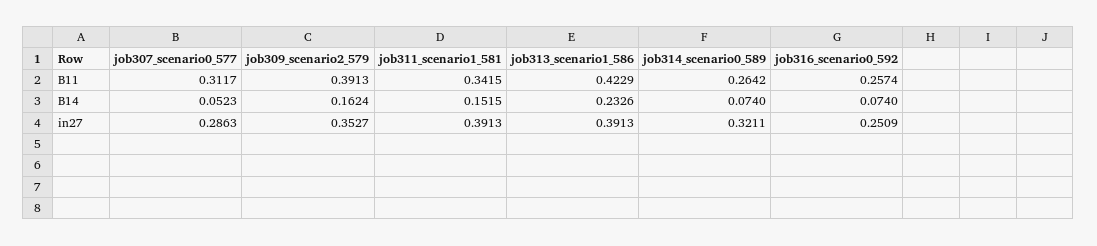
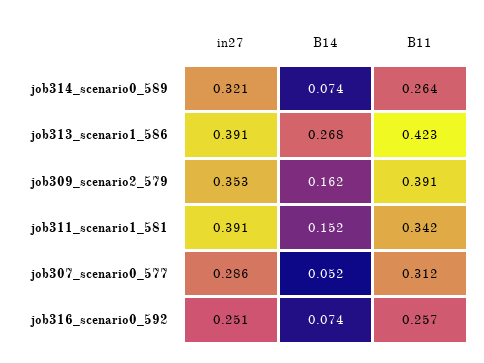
  {
    "job307_scenario0_577": {
      "B11": 0.3117,
      "B14": 0.0523,
      "in27": 0.2863
    },
    "job309_scenario2_579": {
      "B11": 0.3913,
      "B14": 0.1624,
      "in27": 0.3527
    },
    "job311_scenario1_581": {
      "B11": 0.3415,
      "B14": 0.1515,
      "in27": 0.3913
    },
    "job313_scenario1_586": {
      "B11": 0.4229,
-     "B14": 0.2326,
+     "B14": 0.268,
      "in27": 0.3913
    },
    "job314_scenario0_589": {
      "B11": 0.2642,
      "B14": 0.074,
      "in27": 0.3211
    },
    "job316_scenario0_592": {
      "B11": 0.2574,
      "B14": 0.074,
      "in27": 0.2509
    }
  }

